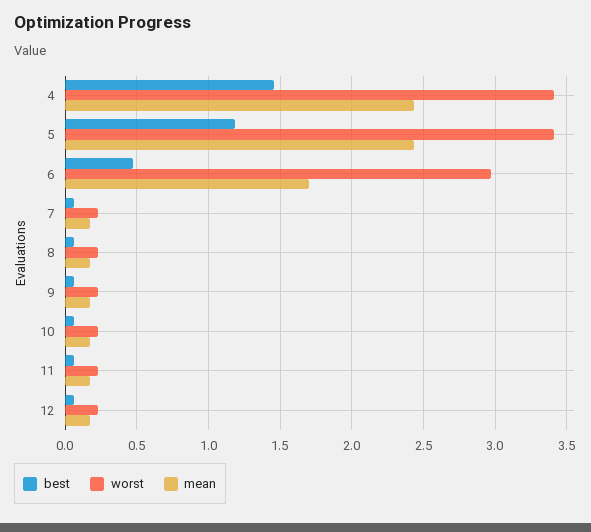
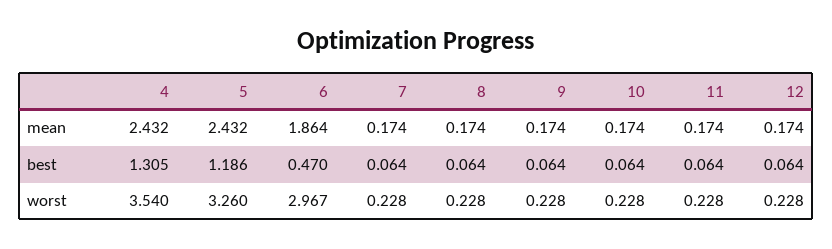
  {
    "best": {
-     "4": 1.45,
+     "4": 1.305,
      "5": 1.186,
      "6": 0.47,
      "7": 0.064,
      "8": 0.064,
      "9": 0.064,
      "10": 0.064,
      "11": 0.064,
      "12": 0.064
    },
    "worst": {
-     "4": 3.4,
+     "4": 3.54,
-     "5": 3.4,
+     "5": 3.26,
      "6": 2.967,
      "7": 0.228,
      "8": 0.228,
      "9": 0.228,
      "10": 0.228,
      "11": 0.228,
      "12": 0.228
    },
    "mean": {
      "4": 2.432,
      "5": 2.432,
-     "6": 1.7,
+     "6": 1.864,
      "7": 0.174,
      "8": 0.174,
      "9": 0.174,
      "10": 0.174,
      "11": 0.174,
      "12": 0.174
    }
  }

